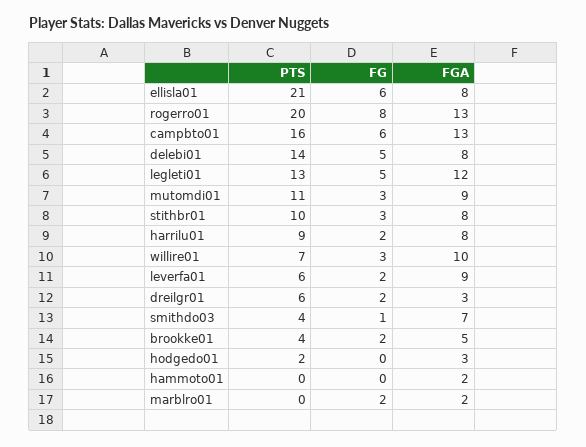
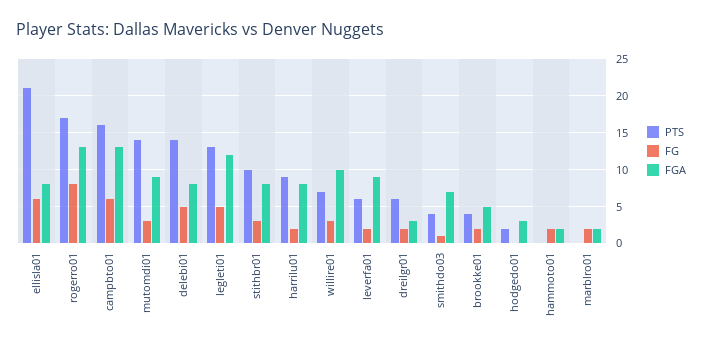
  {
    "PTS": {
      "ellisla01": 21,
-     "rogerro01": 20,
+     "rogerro01": 17,
      "campbto01": 16,
      "delebi01": 14,
      "legleti01": 13,
-     "mutomdi01": 11,
+     "mutomdi01": 14,
      "stithbr01": 10,
      "harrilu01": 9,
      "willire01": 7,
      "leverfa01": 6,
      "dreilgr01": 6,
      "smithdo03": 4,
      "brookke01": 4,
      "hodgedo01": 2,
      "hammoto01": 0,
      "marblro01": 0
    },
    "FG": {
      "ellisla01": 6,
      "rogerro01": 8,
      "campbto01": 6,
      "delebi01": 5,
      "legleti01": 5,
      "mutomdi01": 3,
      "stithbr01": 3,
      "harrilu01": 2,
      "willire01": 3,
      "leverfa01": 2,
      "dreilgr01": 2,
      "smithdo03": 1,
      "brookke01": 2,
      "hodgedo01": 0,
-     "hammoto01": 0,
+     "hammoto01": 2,
      "marblro01": 2
    },
    "FGA": {
      "ellisla01": 8,
      "rogerro01": 13,
      "campbto01": 13,
      "delebi01": 8,
      "legleti01": 12,
      "mutomdi01": 9,
      "stithbr01": 8,
      "harrilu01": 8,
      "willire01": 10,
      "leverfa01": 9,
      "dreilgr01": 3,
      "smithdo03": 7,
      "brookke01": 5,
      "hodgedo01": 3,
      "hammoto01": 2,
      "marblro01": 2
    }
  }

